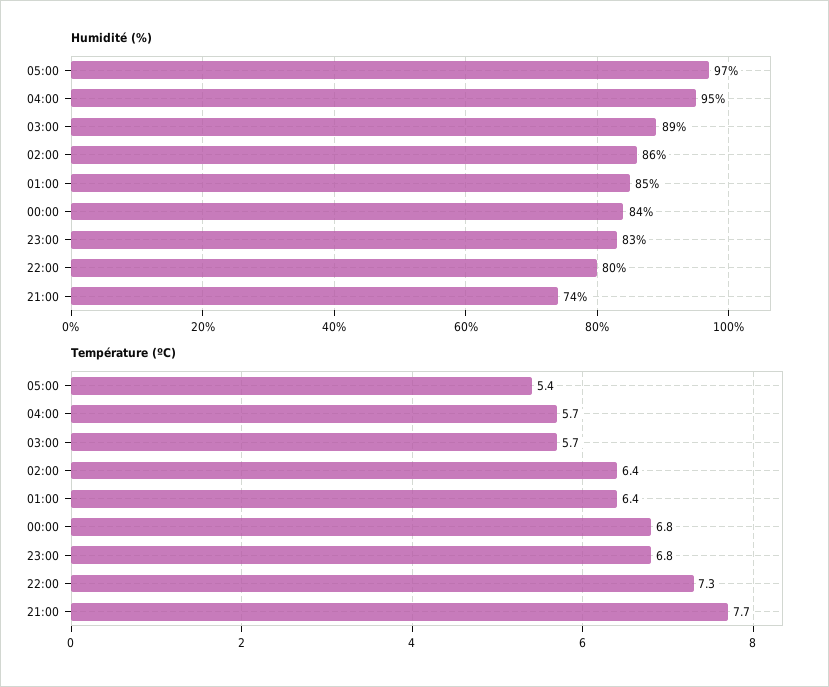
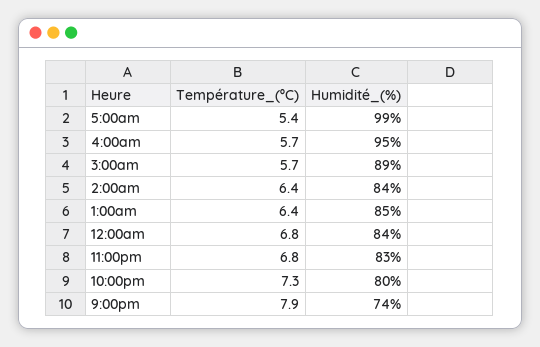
  {
    "Humidité (%)": {
-     "05:00": 97,
+     "05:00": 99,
      "04:00": 95,
      "03:00": 89,
-     "02:00": 86,
+     "02:00": 84,
      "01:00": 85,
      "00:00": 84,
      "23:00": 83,
      "22:00": 80,
      "21:00": 74
    },
    "Température (ºC)": {
      "05:00": 5.4,
      "04:00": 5.7,
      "03:00": 5.7,
      "02:00": 6.4,
      "01:00": 6.4,
      "00:00": 6.8,
      "23:00": 6.8,
      "22:00": 7.3,
-     "21:00": 7.7
+     "21:00": 7.9
    }
  }

